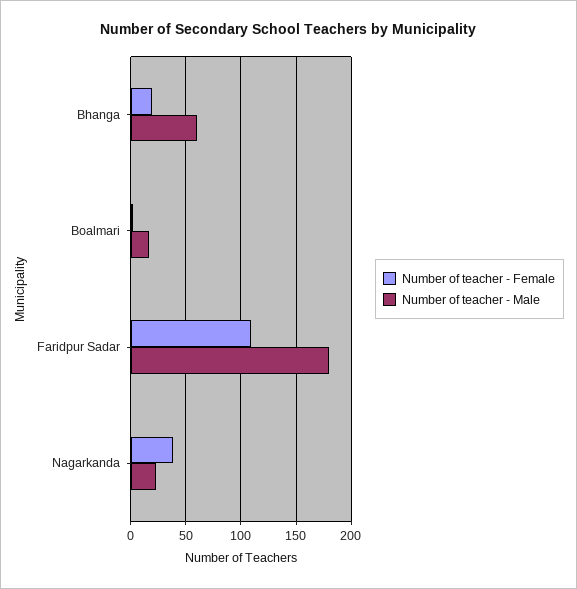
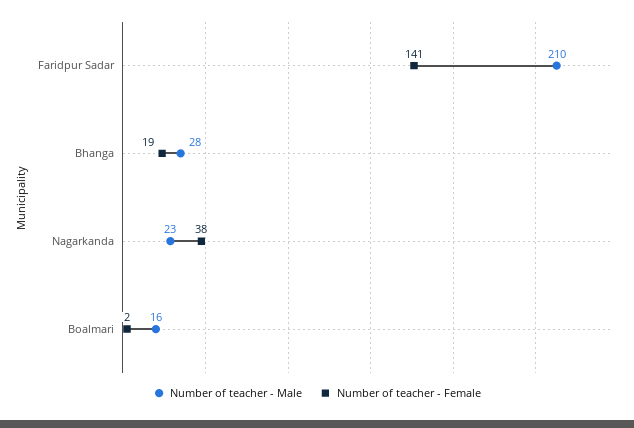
  {
    "Number of teacher - Female": {
      "Bhanga": 19,
      "Boalmari": 2,
-     "Faridpur Sadar": 110,
+     "Faridpur Sadar": 141,
      "Nagarkanda": 38
    },
    "Number of teacher - Male": {
-     "Bhanga": 60,
+     "Bhanga": 28,
      "Boalmari": 16,
-     "Faridpur Sadar": 180,
+     "Faridpur Sadar": 210,
      "Nagarkanda": 23
    }
  }

